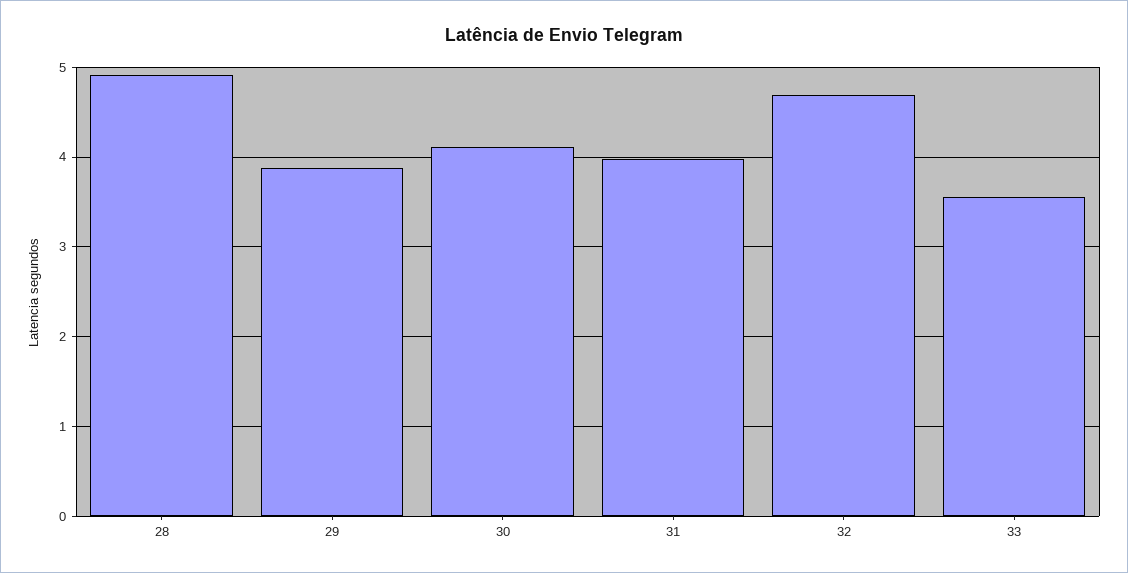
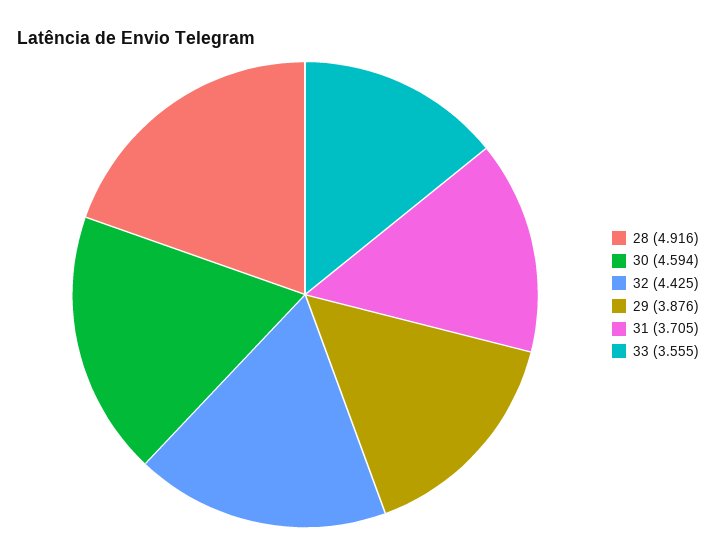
  {
    "28": 4.916,
    "29": 3.876,
-   "30": 4.1,
+   "30": 4.594,
-   "31": 4,
+   "31": 3.705,
-   "32": 4.7,
+   "32": 4.425,
    "33": 3.555
  }

